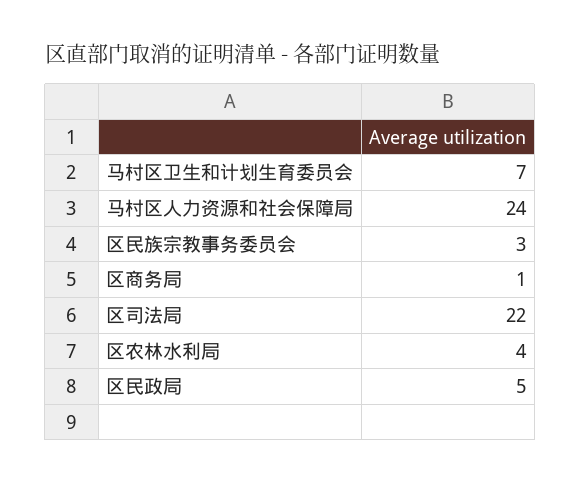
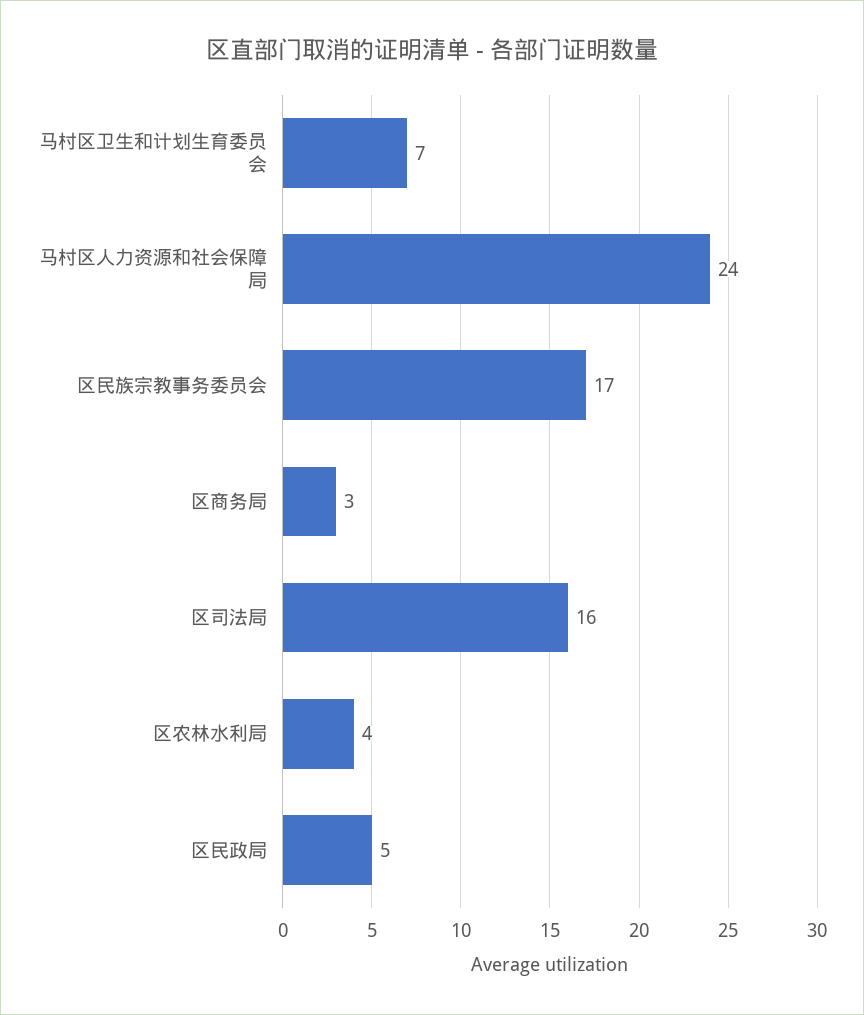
  {
    "马村区卫生和计划生育委员会": 7,
    "马村区人力资源和社会保障局": 24,
-   "区民族宗教事务委员会": 3,
+   "区民族宗教事务委员会": 17,
-   "区商务局": 1,
+   "区商务局": 3,
-   "区司法局": 22,
+   "区司法局": 16,
    "区农林水利局": 4,
    "区民政局": 5
  }

